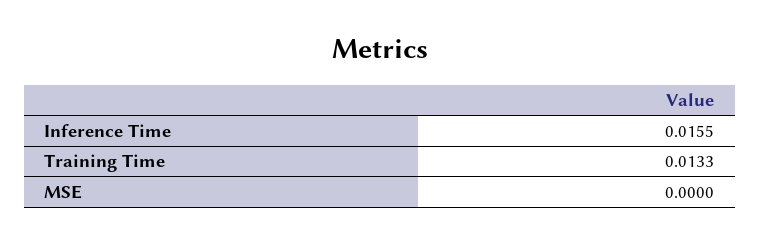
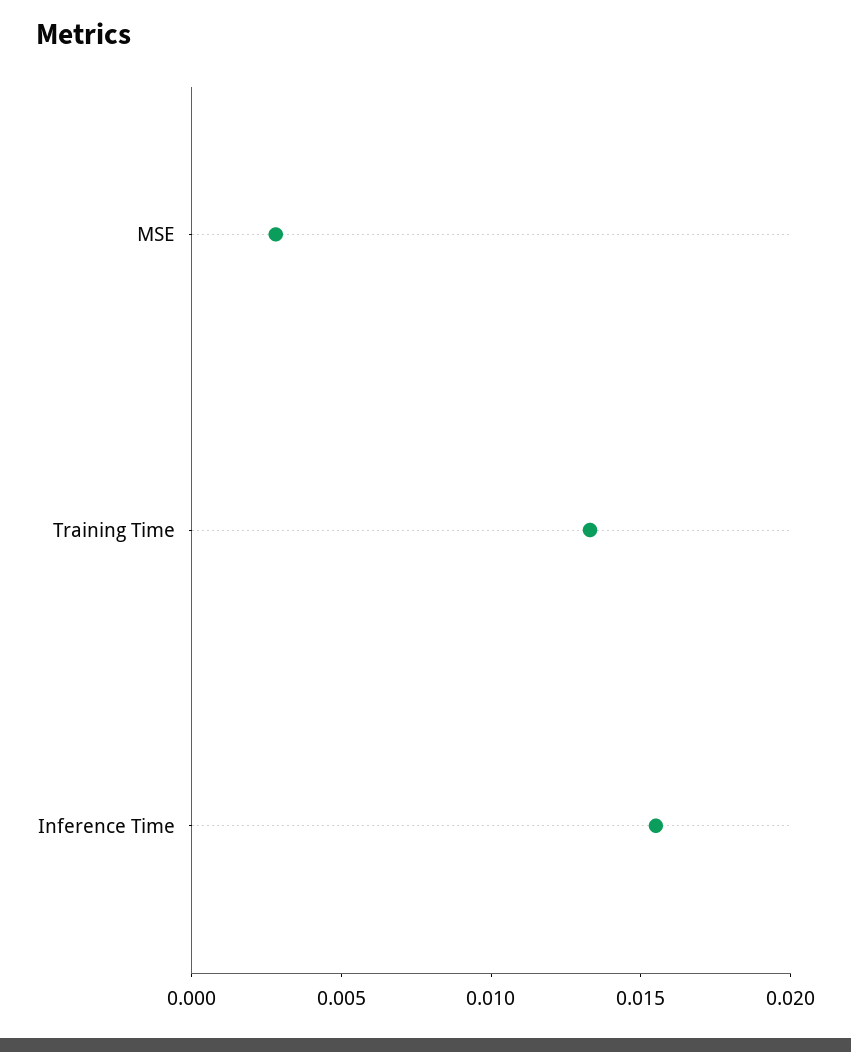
  {
    "Inference Time": 0.0155,
    "Training Time": 0.0133,
-   "MSE": 0
+   "MSE": 0.003
  }

